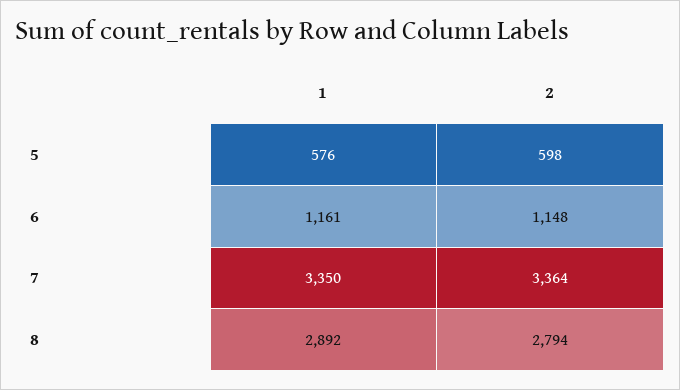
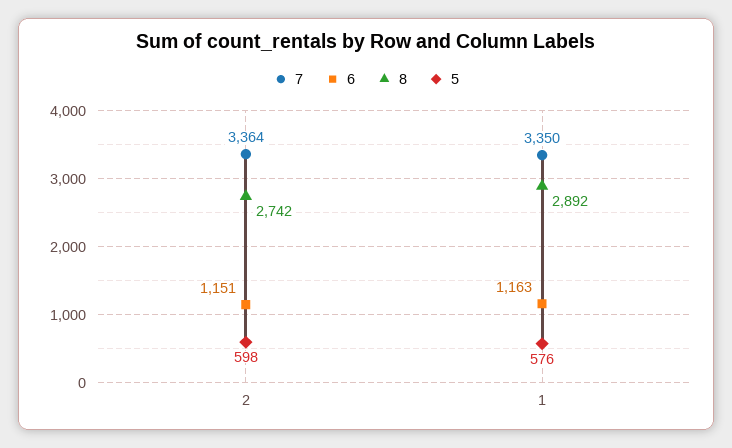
  {
    "5": {
      "1": 576,
      "2": 598
    },
    "6": {
-     "1": 1161,
+     "1": 1163,
-     "2": 1148
+     "2": 1151
    },
    "7": {
      "1": 3350,
      "2": 3364
    },
    "8": {
      "1": 2892,
-     "2": 2794
+     "2": 2742
    }
  }

